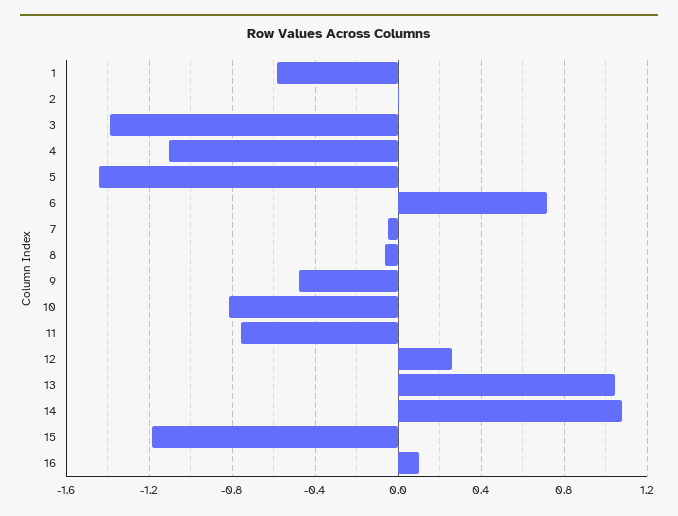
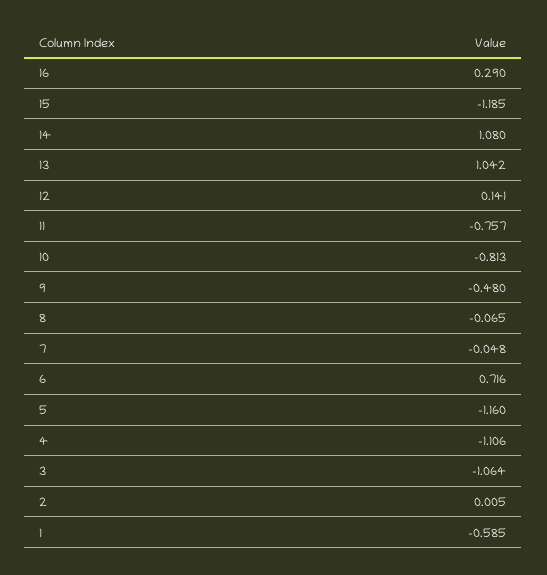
  {
    "1": -0.585,
    "2": 0.005,
-   "3": -1.4,
+   "3": -1.064,
    "4": -1.106,
-   "5": -1.45,
+   "5": -1.16,
    "6": 0.716,
    "7": -0.048,
    "8": -0.065,
    "9": -0.48,
    "10": -0.813,
    "11": -0.757,
-   "12": 0.25,
+   "12": 0.141,
    "13": 1.042,
    "14": 1.08,
    "15": -1.185,
-   "16": 0.1
+   "16": 0.29
  }

